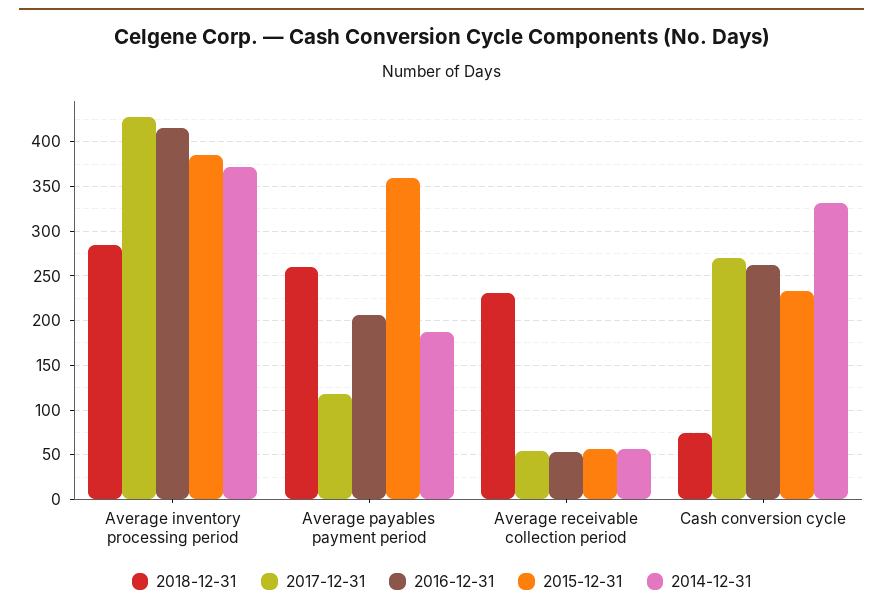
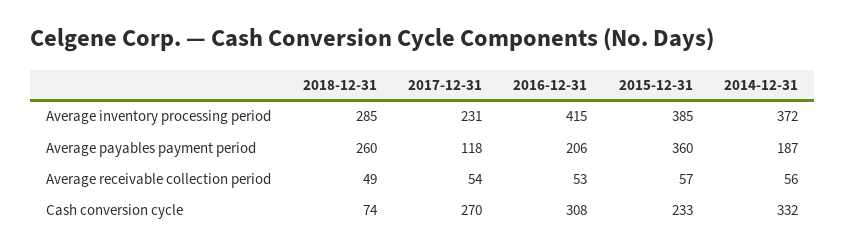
  {
    "2018-12-31": {
      "Average inventory processing period": 285,
      "Average payables payment period": 260,
-     "Average receivable collection period": 230,
+     "Average receivable collection period": 49,
      "Cash conversion cycle": 74
    },
    "2017-12-31": {
-     "Average inventory processing period": 430,
+     "Average inventory processing period": 231,
      "Average payables payment period": 118,
      "Average receivable collection period": 54,
      "Cash conversion cycle": 270
    },
    "2016-12-31": {
      "Average inventory processing period": 415,
      "Average payables payment period": 206,
      "Average receivable collection period": 53,
-     "Cash conversion cycle": 260
+     "Cash conversion cycle": 308
    },
    "2015-12-31": {
      "Average inventory processing period": 385,
      "Average payables payment period": 360,
      "Average receivable collection period": 57,
      "Cash conversion cycle": 233
    },
    "2014-12-31": {
      "Average inventory processing period": 372,
      "Average payables payment period": 187,
      "Average receivable collection period": 56,
      "Cash conversion cycle": 332
    }
  }

